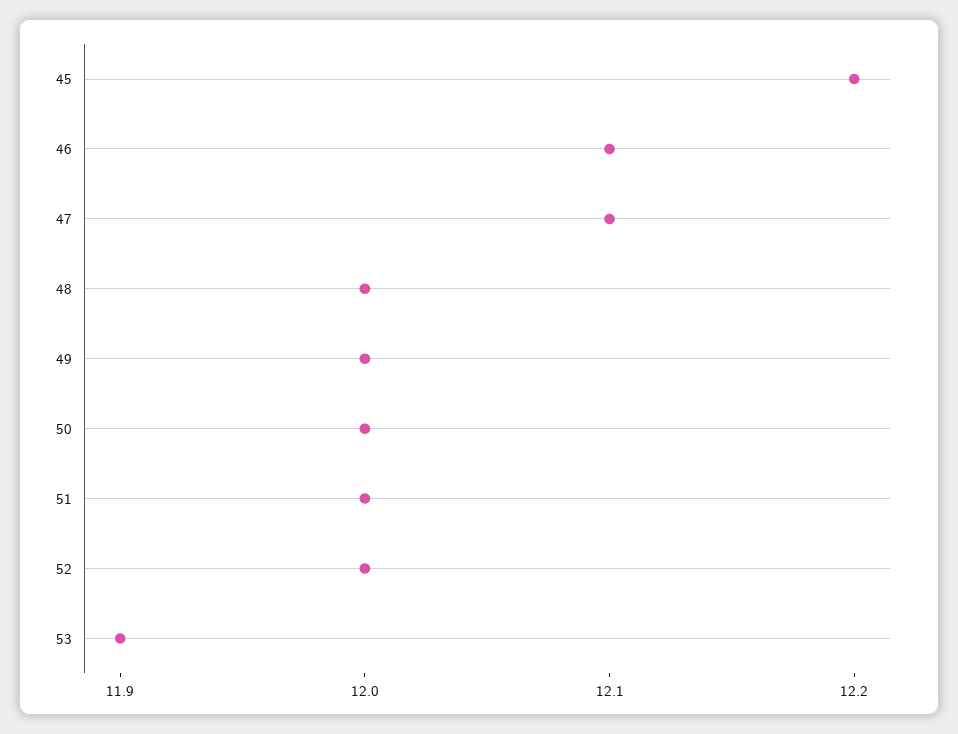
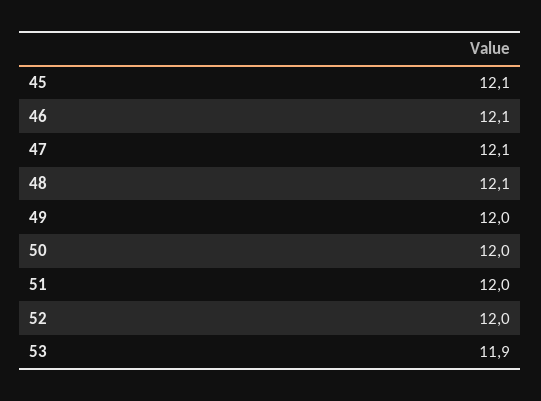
  {
-   "45": 12.2,
+   "45": 12.1,
    "46": 12.1,
    "47": 12.1,
-   "48": 12,
+   "48": 12.1,
    "49": 12,
    "50": 12,
    "51": 12,
    "52": 12,
    "53": 11.9
  }

